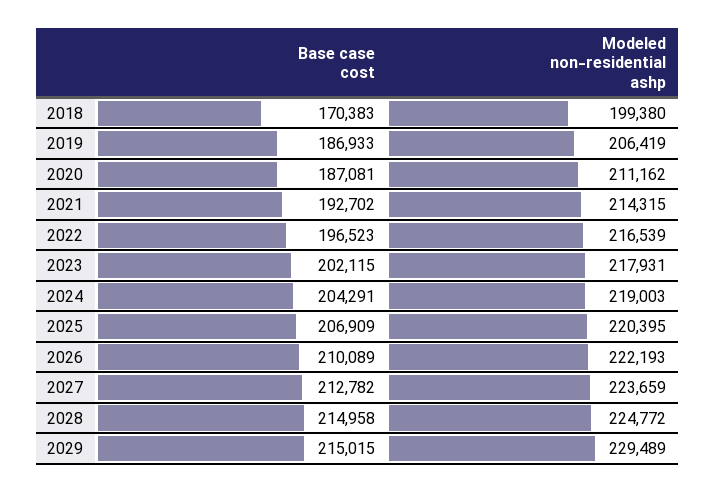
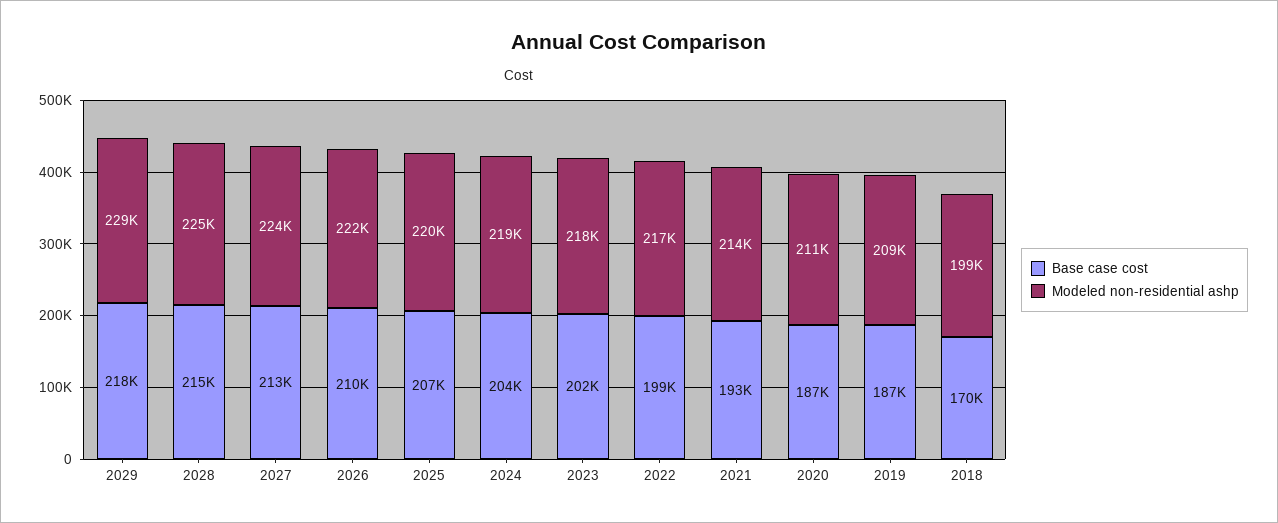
  {
    "Base case cost": {
      "2018": 170383,
      "2019": 186933,
      "2020": 187081,
      "2021": 192702,
-     "2022": 196523,
+     "2022": 199000,
      "2023": 202115,
      "2024": 204291,
      "2025": 206909,
      "2026": 210089,
      "2027": 212782,
      "2028": 214958,
-     "2029": 215015
+     "2029": 218000
    },
    "Modeled non-residential ashp": {
      "2018": 199380,
-     "2019": 206419,
+     "2019": 209000,
      "2020": 211162,
      "2021": 214315,
      "2022": 216539,
      "2023": 217931,
      "2024": 219003,
      "2025": 220395,
      "2026": 222193,
      "2027": 223659,
      "2028": 224772,
      "2029": 229489
    }
  }

